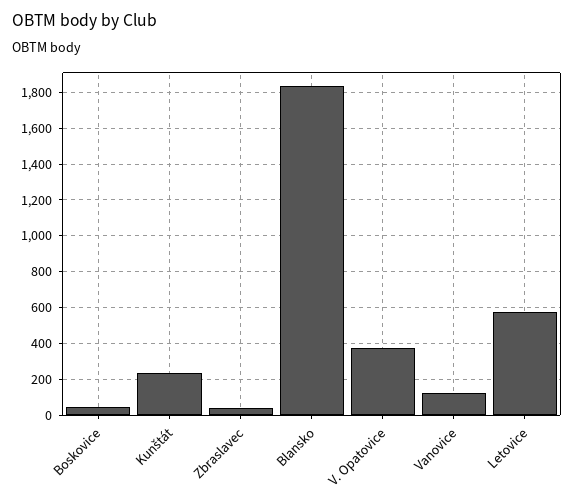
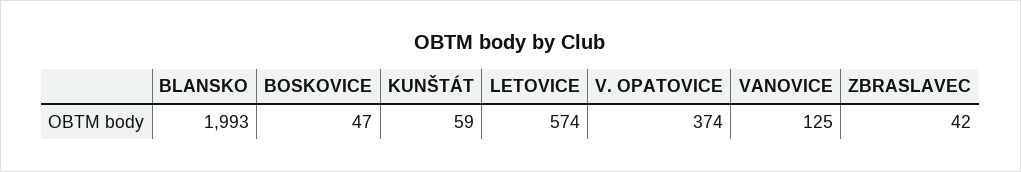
  {
    "Boskovice": 47,
-   "Kunštát": 250,
+   "Kunštát": 59,
    "Zbraslavec": 42,
-   "Blansko": 1850,
+   "Blansko": 1993,
    "V. Opatovice": 374,
    "Vanovice": 125,
    "Letovice": 574
  }

